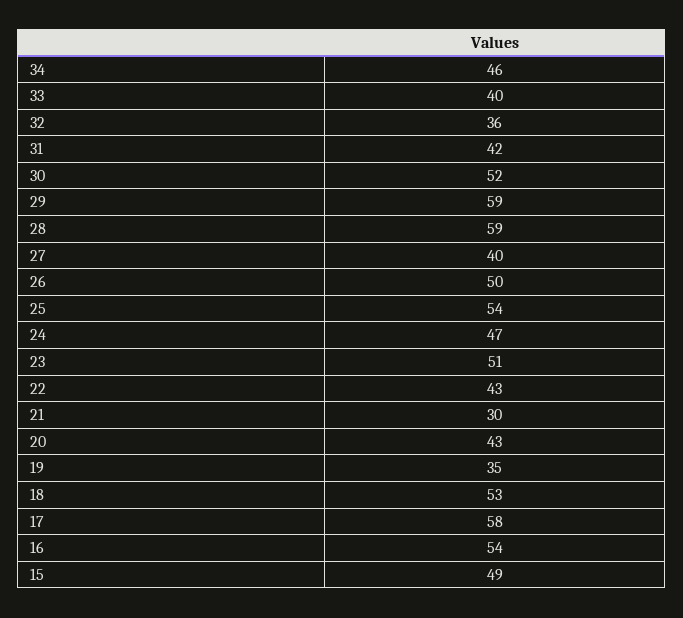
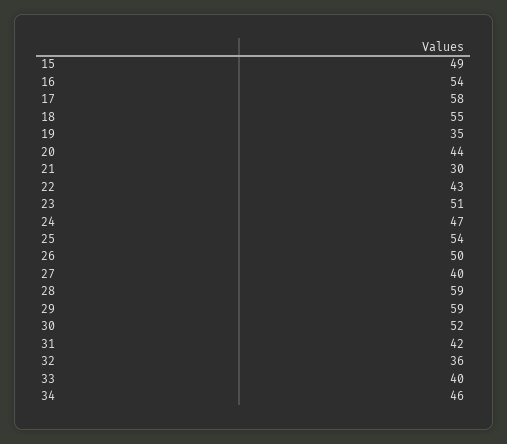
  {
    "34": 46,
    "33": 40,
    "32": 36,
    "31": 42,
    "30": 52,
    "29": 59,
    "28": 59,
    "27": 40,
    "26": 50,
    "25": 54,
    "24": 47,
    "23": 51,
    "22": 43,
    "21": 30,
-   "20": 43,
+   "20": 44,
    "19": 35,
-   "18": 53,
+   "18": 55,
    "17": 58,
    "16": 54,
    "15": 49
  }

